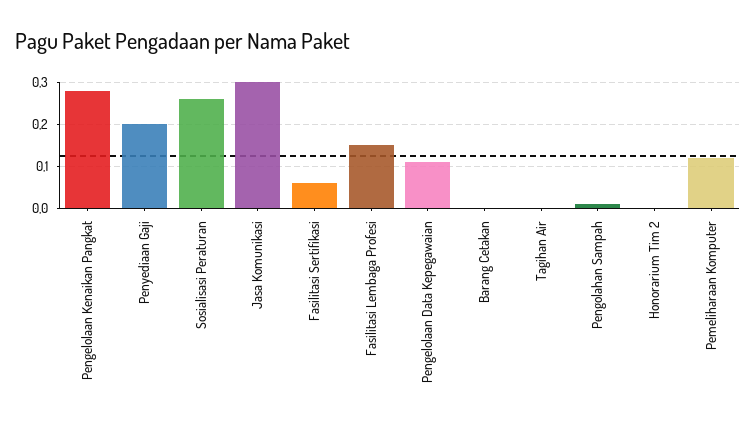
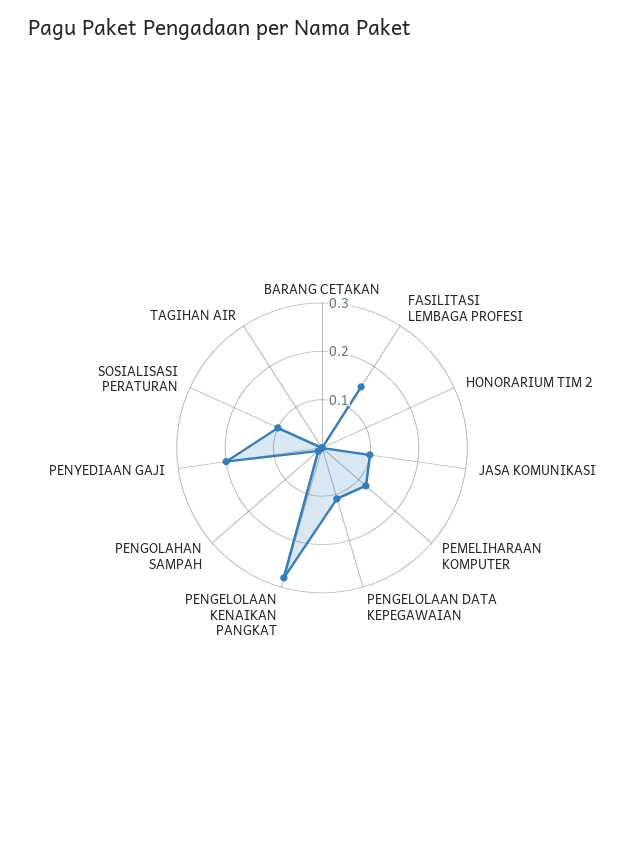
  {
    "Pengelolaan Kenaikan Pangkat": 0.3,
    "Penyediaan Gaji": 0.2,
-   "Sosialisasi Peraturan": 0.25,
+   "Sosialisasi Peraturan": 0.1,
-   "Jasa Komunikasi": 0.3,
+   "Jasa Komunikasi": 0.1,
-   "Fasilitasi Sertifikasi": 0.05,
    "Fasilitasi Lembaga Profesi": 0.15,
    "Pengelolaan Data Kepegawaian": 0.1,
    "Barang Cetakan": 0,
    "Tagihan Air": 0,
    "Pengolahan Sampah": 0,
    "Honorarium Tim 2": 0,
    "Pemeliharaan Komputer": 0.1
  }

